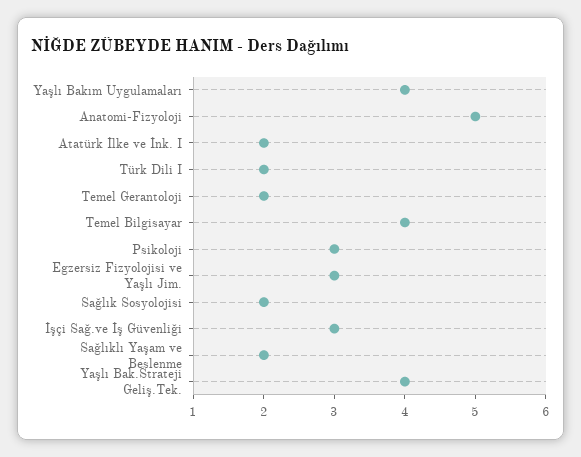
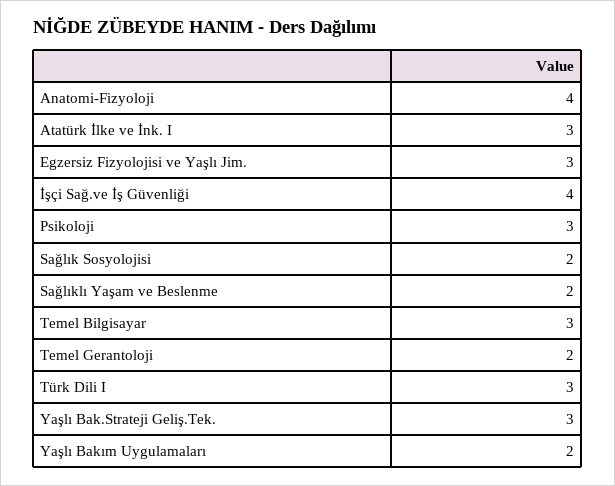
  {
-   "Yaşlı Bakım Uygulamaları": 4,
+   "Yaşlı Bakım Uygulamaları": 2,
-   "Anatomi-Fizyoloji": 5,
+   "Anatomi-Fizyoloji": 4,
-   "Atatürk İlke ve İnk. I": 2,
+   "Atatürk İlke ve İnk. I": 3,
-   "Türk Dili I": 2,
+   "Türk Dili I": 3,
    "Temel Gerantoloji": 2,
-   "Temel Bilgisayar": 4,
+   "Temel Bilgisayar": 3,
    "Psikoloji": 3,
    "Egzersiz Fizyolojisi ve Yaşlı Jim.": 3,
    "Sağlık Sosyolojisi": 2,
-   "İşçi Sağ.ve İş Güvenliği": 3,
+   "İşçi Sağ.ve İş Güvenliği": 4,
    "Sağlıklı Yaşam ve Beslenme": 2,
-   "Yaşlı Bak.Strateji Geliş.Tek.": 4
+   "Yaşlı Bak.Strateji Geliş.Tek.": 3
  }

